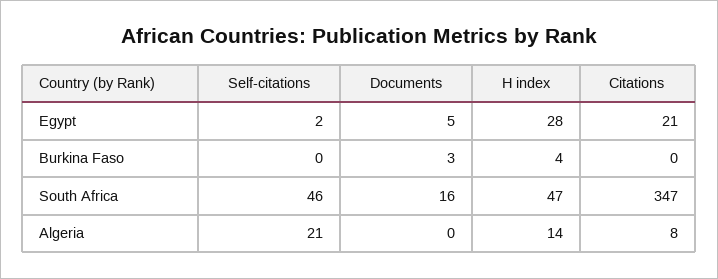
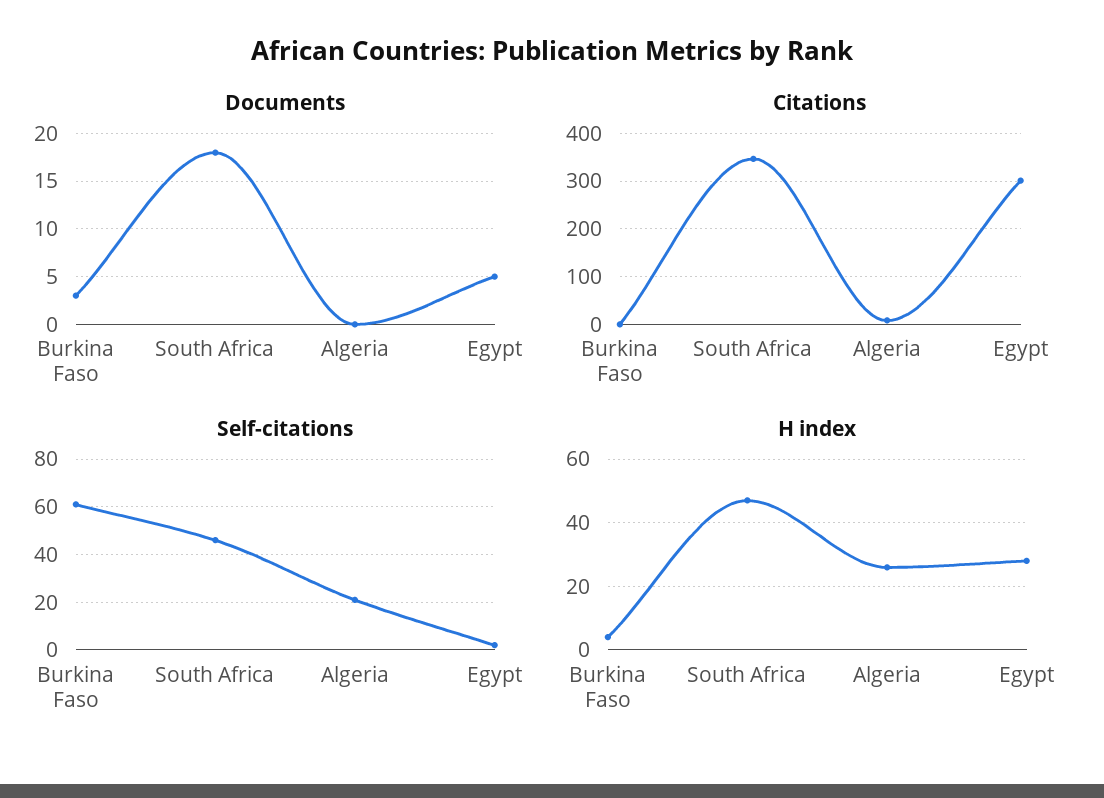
  {
    "Self-citations": {
      "Egypt": 2,
-     "Burkina Faso": 0,
+     "Burkina Faso": 60,
      "South Africa": 46,
      "Algeria": 21
    },
    "Documents": {
      "Egypt": 5,
      "Burkina Faso": 3,
-     "South Africa": 16,
+     "South Africa": 18,
      "Algeria": 0
    },
    "H index": {
      "Egypt": 28,
      "Burkina Faso": 4,
      "South Africa": 47,
-     "Algeria": 14
+     "Algeria": 25
    },
    "Citations": {
-     "Egypt": 21,
+     "Egypt": 300,
      "Burkina Faso": 0,
      "South Africa": 347,
      "Algeria": 8
    }
  }

